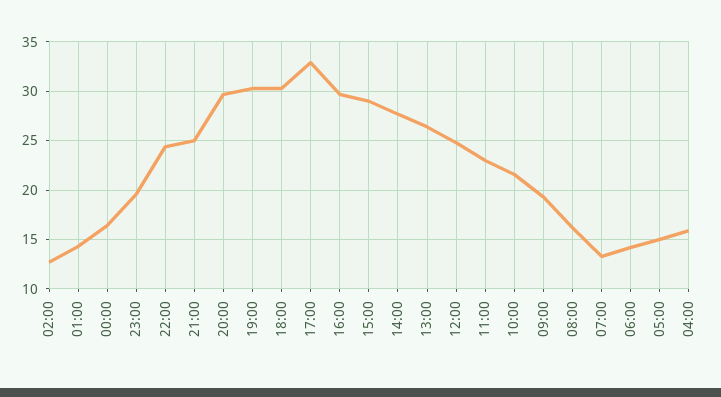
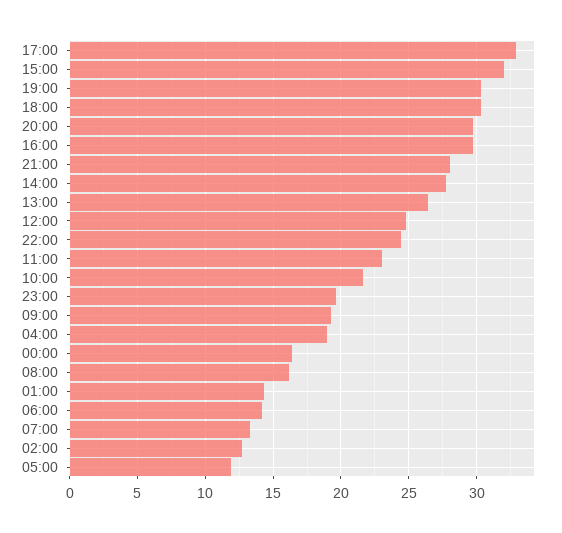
  {
    "02:00": 12.5,
    "01:00": 14.5,
    "00:00": 16.5,
    "23:00": 19.5,
    "22:00": 24.5,
-   "21:00": 25,
+   "21:00": 28,
    "20:00": 29.5,
    "19:00": 30.5,
    "18:00": 30.5,
    "17:00": 33,
    "16:00": 29.5,
-   "15:00": 29,
+   "15:00": 32,
    "14:00": 27.5,
    "13:00": 26.5,
    "12:00": 25,
    "11:00": 23,
    "10:00": 21.5,
    "09:00": 19.5,
    "08:00": 16,
    "07:00": 13.5,
    "06:00": 14,
-   "05:00": 15,
+   "05:00": 12,
-   "04:00": 16
+   "04:00": 19
  }

